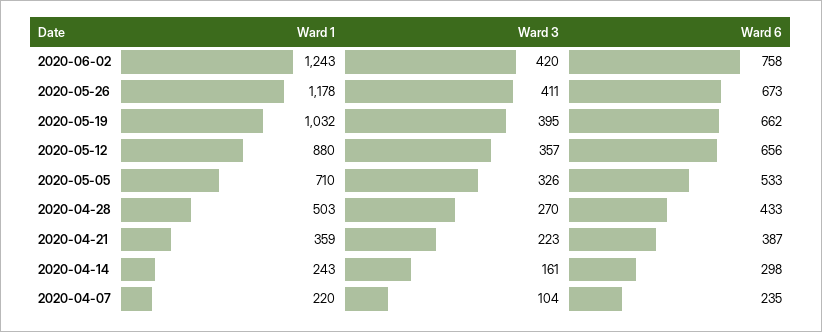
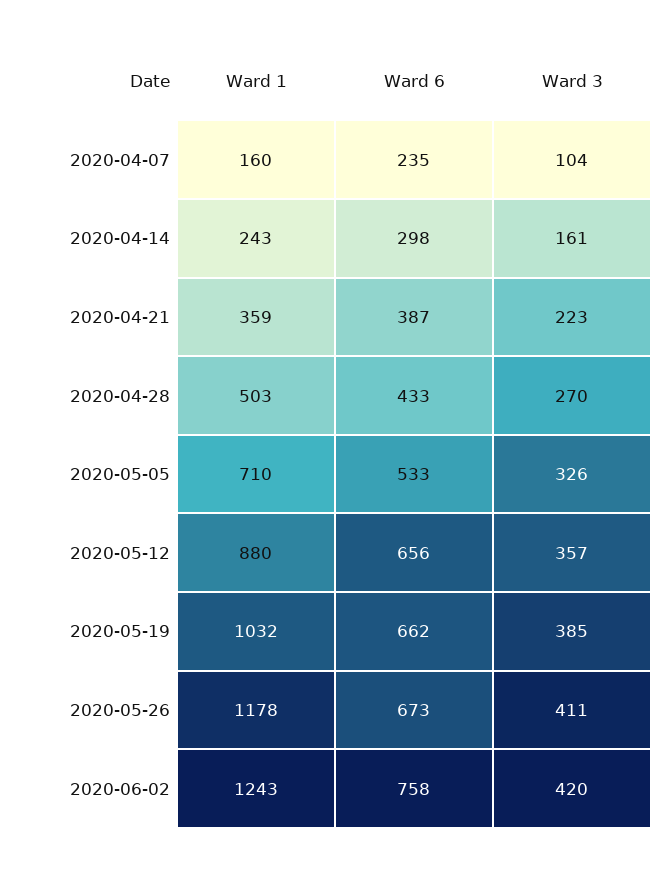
  {
    "Ward 1": {
      "2020-06-02": 1243,
      "2020-05-26": 1178,
      "2020-05-19": 1032,
      "2020-05-12": 880,
      "2020-05-05": 710,
      "2020-04-28": 503,
      "2020-04-21": 359,
      "2020-04-14": 243,
-     "2020-04-07": 220
+     "2020-04-07": 160
    },
    "Ward 3": {
      "2020-06-02": 420,
      "2020-05-26": 411,
-     "2020-05-19": 395,
+     "2020-05-19": 385,
      "2020-05-12": 357,
      "2020-05-05": 326,
      "2020-04-28": 270,
      "2020-04-21": 223,
      "2020-04-14": 161,
      "2020-04-07": 104
    },
    "Ward 6": {
      "2020-06-02": 758,
      "2020-05-26": 673,
      "2020-05-19": 662,
      "2020-05-12": 656,
      "2020-05-05": 533,
      "2020-04-28": 433,
      "2020-04-21": 387,
      "2020-04-14": 298,
      "2020-04-07": 235
    }
  }

